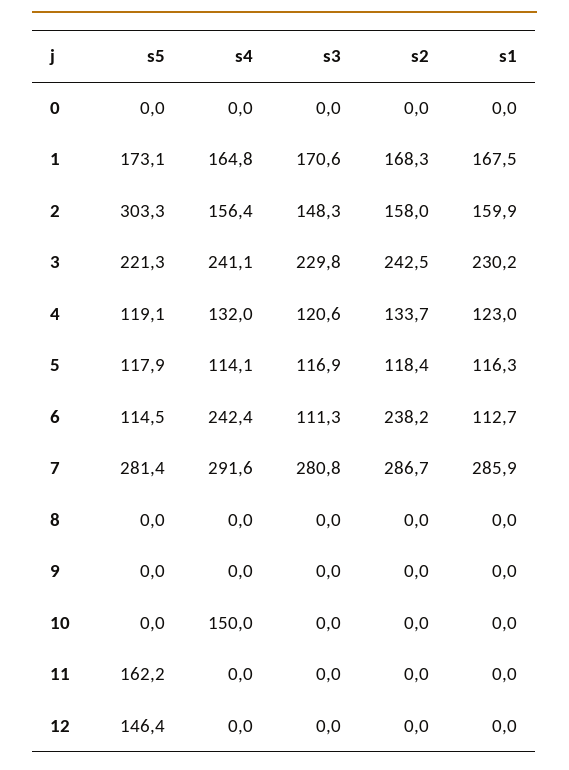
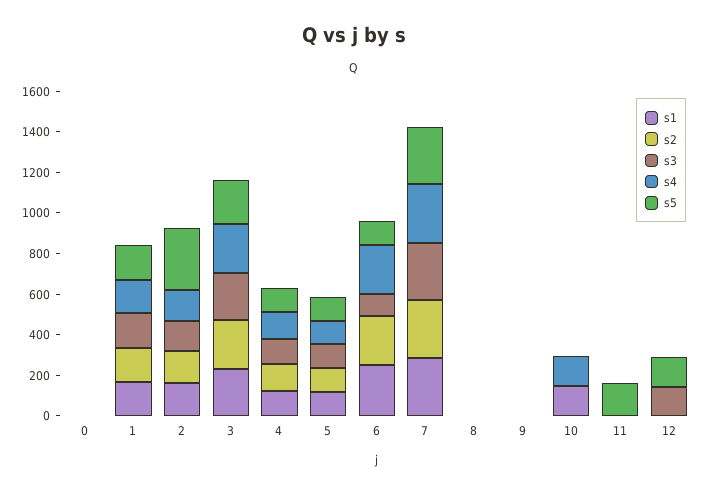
  {
    "s5": {
      "0": 0,
      "1": 173.1,
      "2": 303.3,
      "3": 221.3,
      "4": 119.1,
      "5": 117.9,
      "6": 114.5,
      "7": 281.4,
      "8": 0,
      "9": 0,
      "10": 0,
      "11": 162.2,
      "12": 146.4
    },
    "s4": {
      "0": 0,
      "1": 164.8,
      "2": 156.4,
      "3": 241.1,
      "4": 132,
      "5": 114.1,
      "6": 242.4,
      "7": 291.6,
      "8": 0,
      "9": 0,
      "10": 150,
      "11": 0,
      "12": 0
    },
    "s3": {
      "0": 0,
      "1": 170.6,
      "2": 148.3,
      "3": 229.8,
      "4": 120.6,
      "5": 116.9,
      "6": 111.3,
      "7": 280.8,
      "8": 0,
      "9": 0,
      "10": 0,
      "11": 0,
-     "12": 0
+     "12": 150
    },
    "s2": {
      "0": 0,
      "1": 168.3,
      "2": 158,
      "3": 242.5,
      "4": 133.7,
      "5": 118.4,
      "6": 238.2,
      "7": 286.7,
      "8": 0,
      "9": 0,
      "10": 0,
      "11": 0,
      "12": 0
    },
    "s1": {
      "0": 0,
      "1": 167.5,
      "2": 159.9,
      "3": 230.2,
      "4": 123,
      "5": 116.3,
-     "6": 112.7,
+     "6": 250,
      "7": 285.9,
      "8": 0,
      "9": 0,
-     "10": 0,
+     "10": 150,
      "11": 0,
      "12": 0
    }
  }

